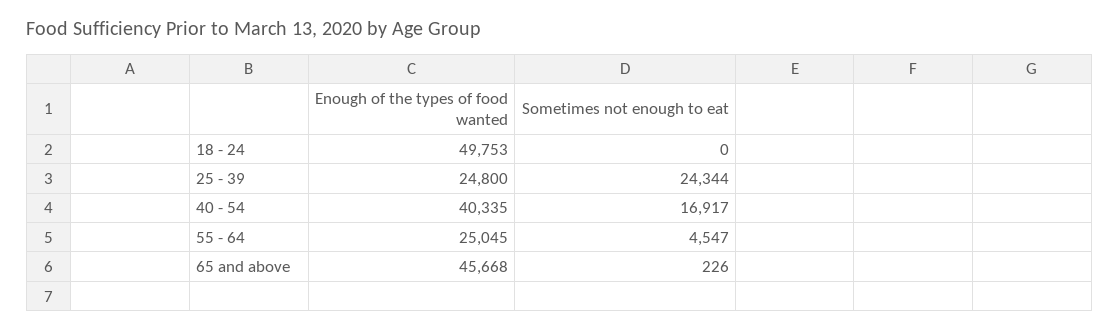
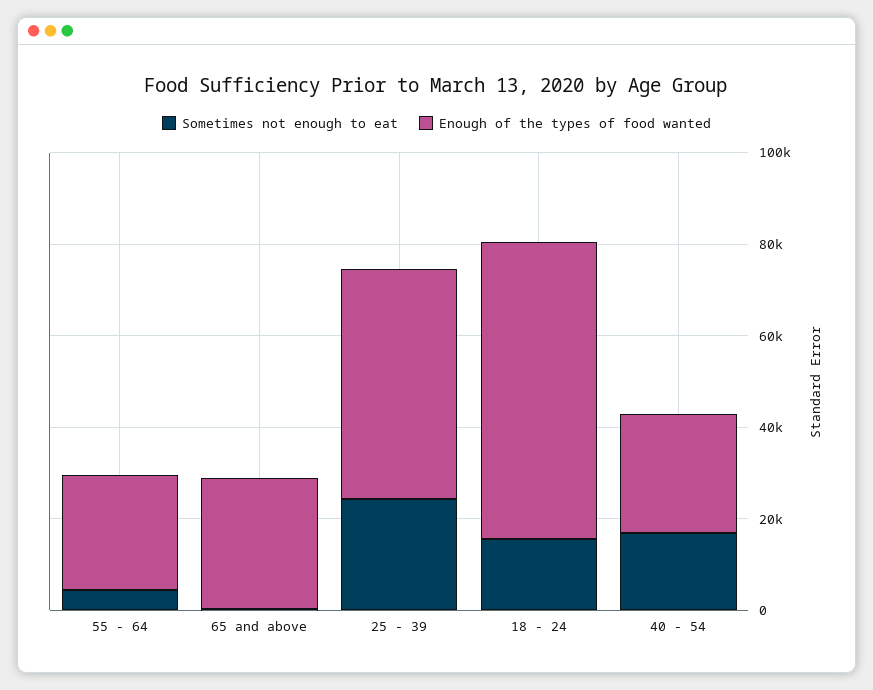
  {
    "Enough of the types of food wanted": {
-     "18 - 24": 49753,
+     "18 - 24": 65000,
-     "25 - 39": 24800,
+     "25 - 39": 50000,
-     "40 - 54": 40335,
+     "40 - 54": 25000,
      "55 - 64": 25045,
-     "65 and above": 45668
+     "65 and above": 30000
    },
    "Sometimes not enough to eat": {
-     "18 - 24": 0,
+     "18 - 24": 15000,
      "25 - 39": 24344,
      "40 - 54": 16917,
      "55 - 64": 4547,
      "65 and above": 226
    }
  }

